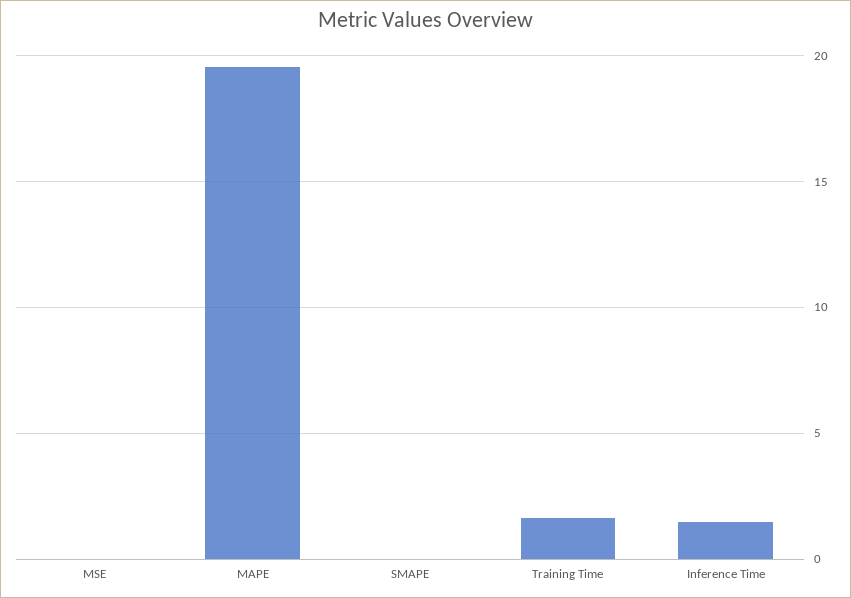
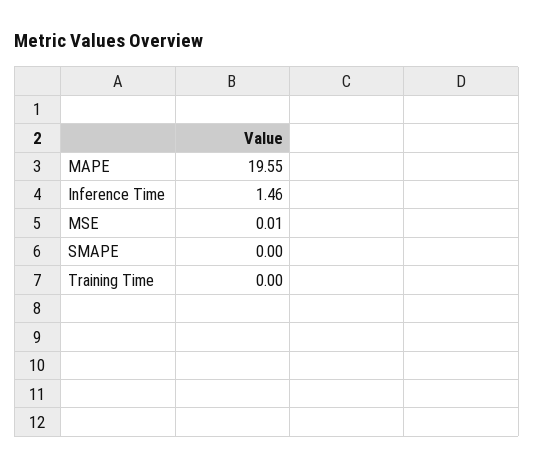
  {
    "MSE": 0.01,
    "MAPE": 19.55,
    "SMAPE": 0,
-   "Training Time": 1.5,
+   "Training Time": 0,
    "Inference Time": 1.46
  }

